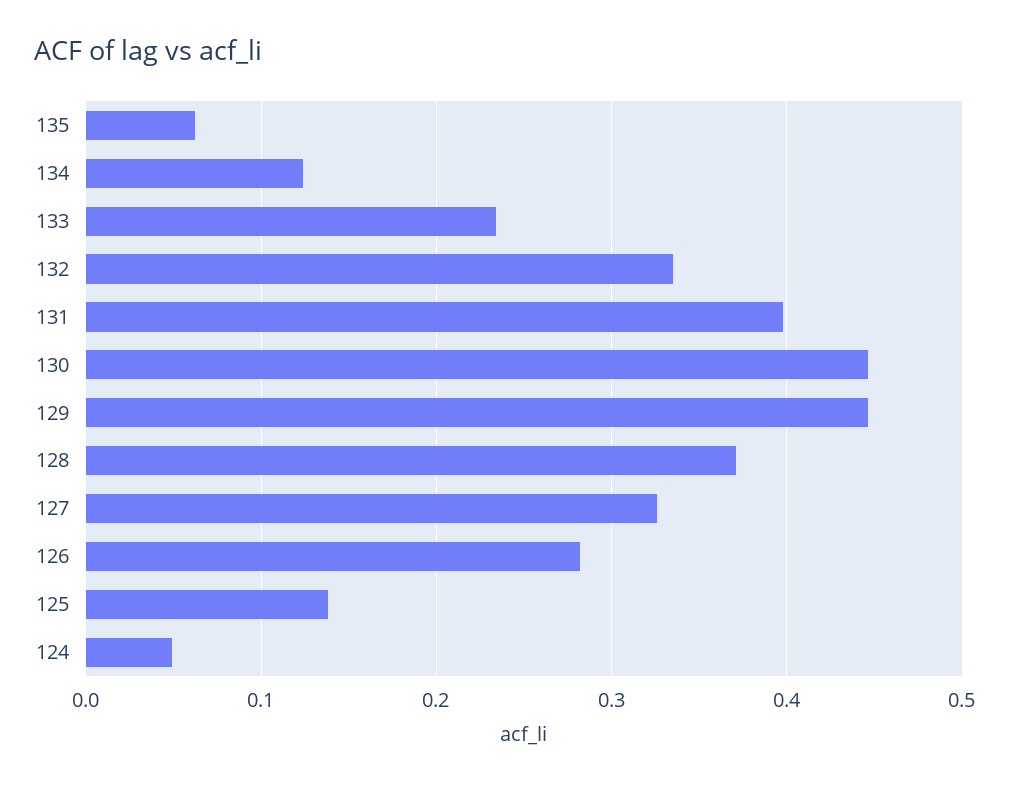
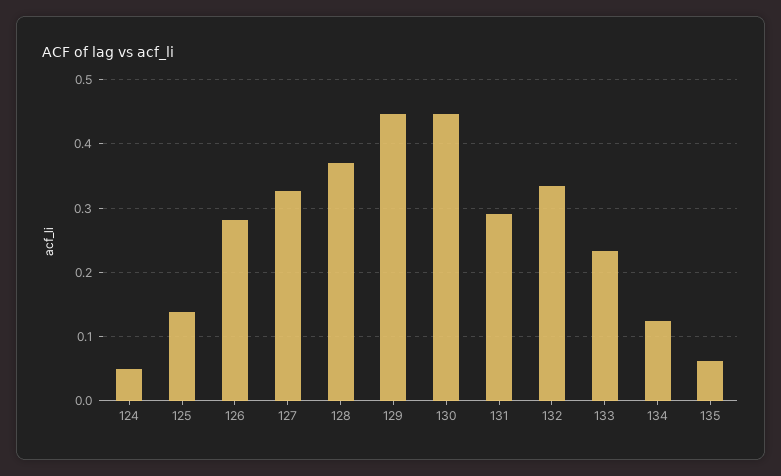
  {
    "135": 0.06,
    "134": 0.12,
    "133": 0.23,
    "132": 0.34,
-   "131": 0.4,
+   "131": 0.29,
    "130": 0.45,
    "129": 0.45,
    "128": 0.37,
    "127": 0.33,
    "126": 0.28,
    "125": 0.14,
    "124": 0.05
  }

